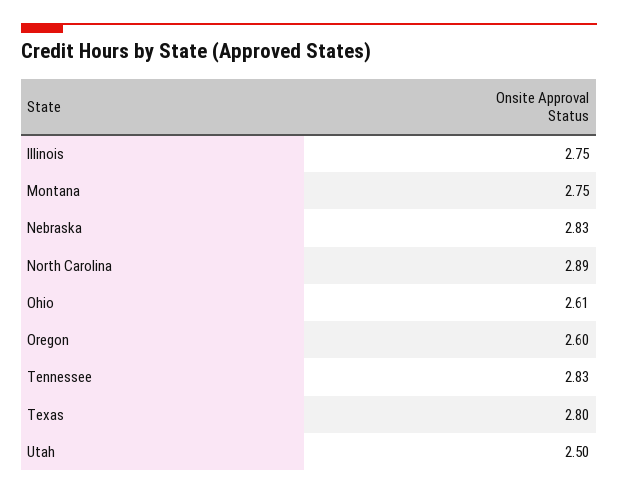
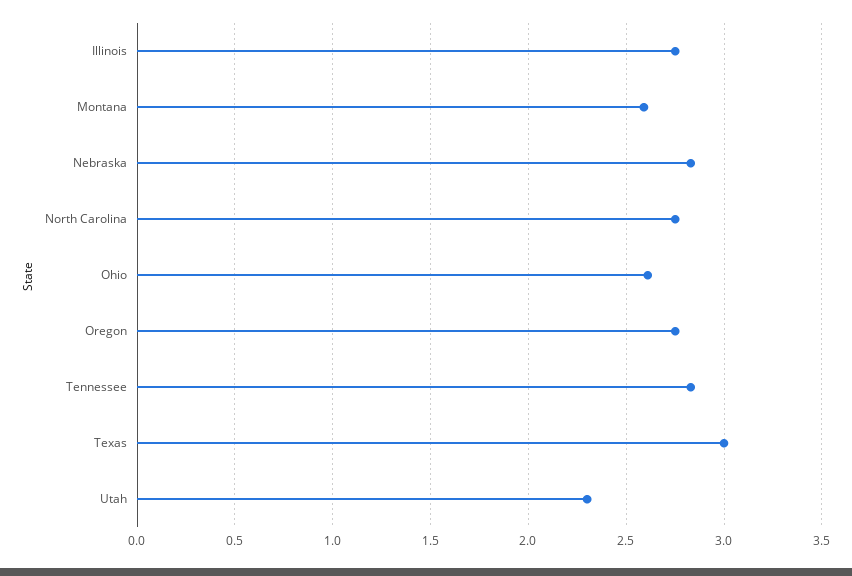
  {
    "Illinois": 2.75,
-   "Montana": 2.75,
+   "Montana": 2.6,
    "Nebraska": 2.83,
-   "North Carolina": 2.89,
+   "North Carolina": 2.75,
    "Ohio": 2.61,
-   "Oregon": 2.6,
+   "Oregon": 2.75,
    "Tennessee": 2.83,
-   "Texas": 2.8,
+   "Texas": 3,
-   "Utah": 2.5
+   "Utah": 2.3
  }

